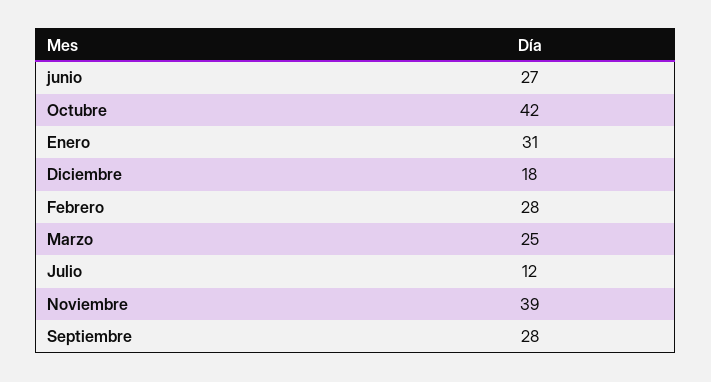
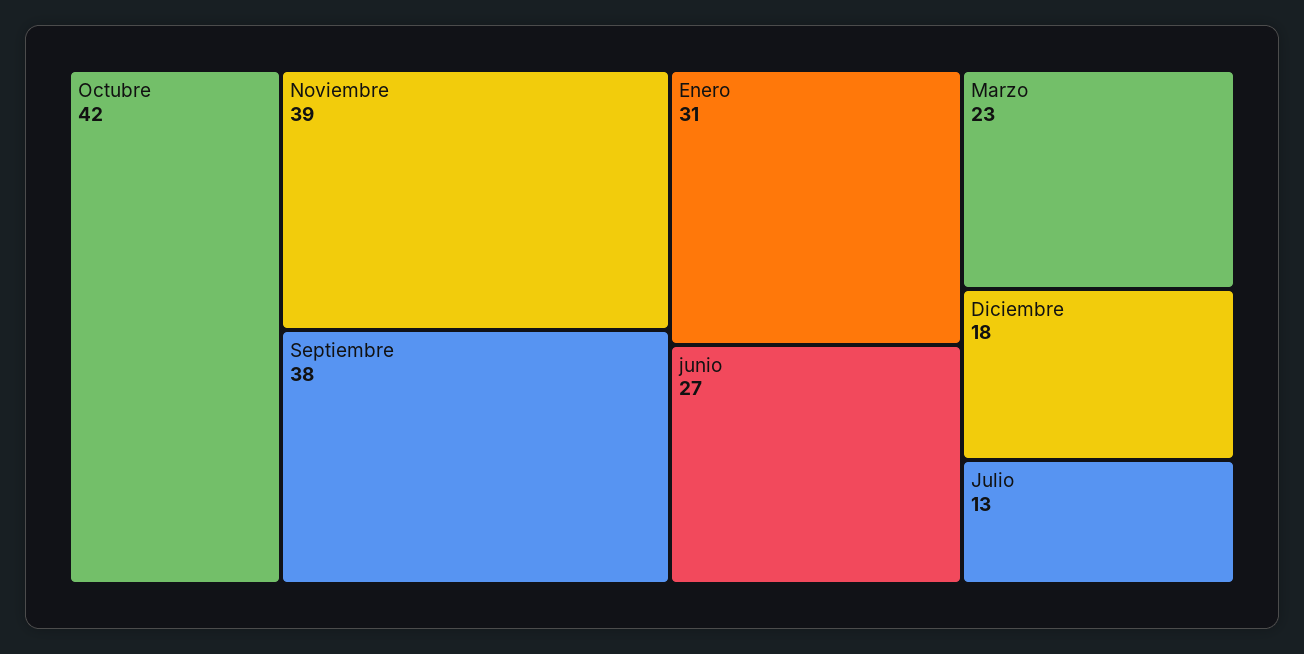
  {
    "junio": 27,
    "Octubre": 42,
    "Enero": 31,
    "Diciembre": 18,
-   "Febrero": 28,
-   "Marzo": 25,
+   "Marzo": 23,
-   "Julio": 12,
+   "Julio": 13,
    "Noviembre": 39,
-   "Septiembre": 28
+   "Septiembre": 38
  }

